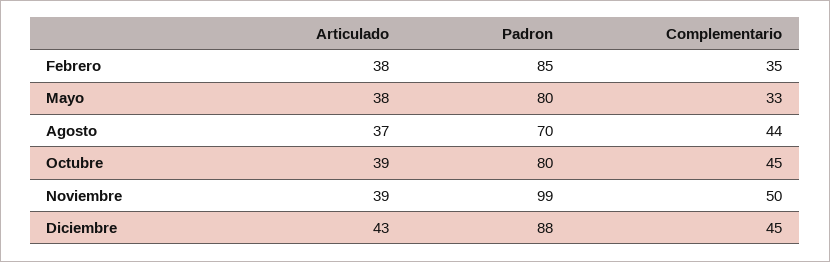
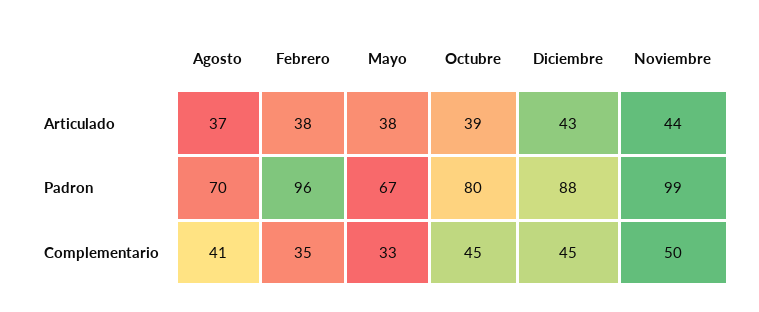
  {
    "Articulado": {
      "Febrero": 38,
      "Mayo": 38,
      "Agosto": 37,
      "Octubre": 39,
-     "Noviembre": 39,
+     "Noviembre": 44,
      "Diciembre": 43
    },
    "Padron": {
-     "Febrero": 85,
+     "Febrero": 96,
-     "Mayo": 80,
+     "Mayo": 67,
      "Agosto": 70,
      "Octubre": 80,
      "Noviembre": 99,
      "Diciembre": 88
    },
    "Complementario": {
      "Febrero": 35,
      "Mayo": 33,
-     "Agosto": 44,
+     "Agosto": 41,
      "Octubre": 45,
      "Noviembre": 50,
      "Diciembre": 45
    }
  }

